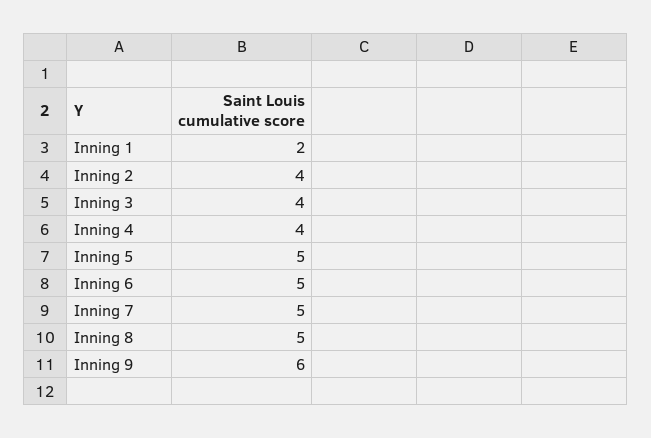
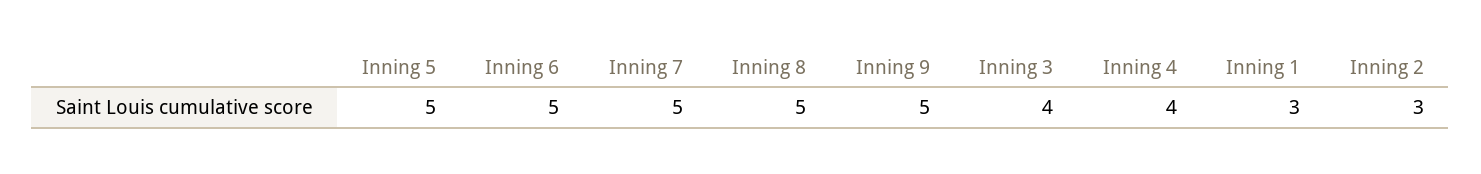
  {
-   "Inning 1": 2,
+   "Inning 1": 3,
-   "Inning 2": 4,
+   "Inning 2": 3,
    "Inning 3": 4,
    "Inning 4": 4,
    "Inning 5": 5,
    "Inning 6": 5,
    "Inning 7": 5,
    "Inning 8": 5,
-   "Inning 9": 6
+   "Inning 9": 5
  }

